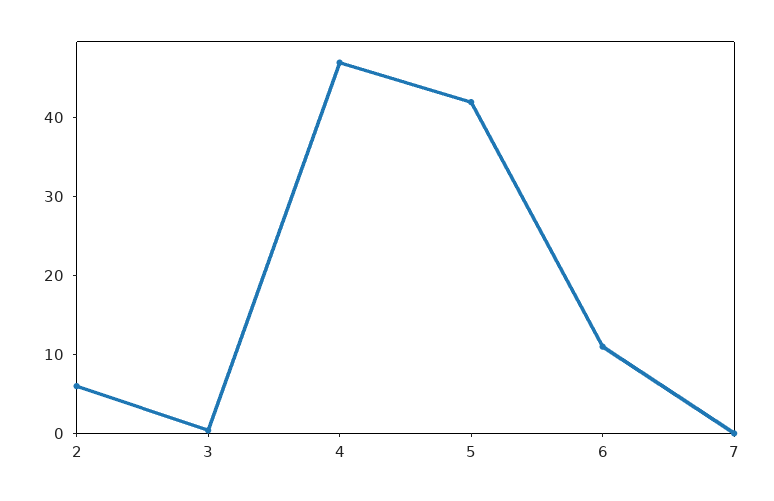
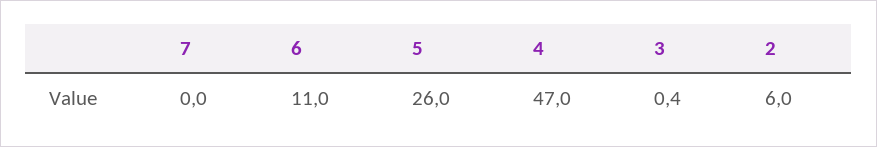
  {
    "2": 6,
    "3": 0.4,
    "4": 47,
-   "5": 42,
+   "5": 26,
    "6": 11,
    "7": 0
  }

